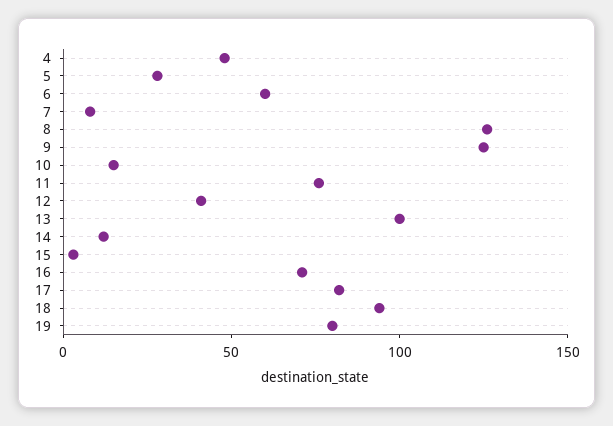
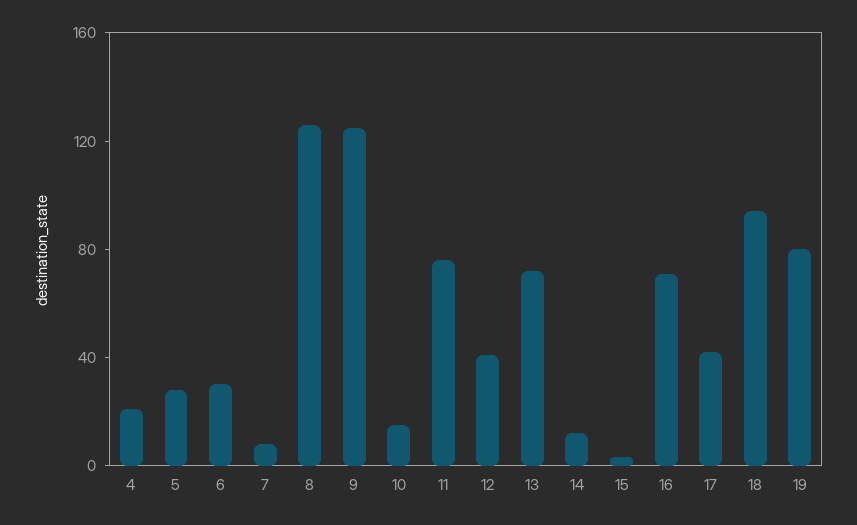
  {
-   "4": 50,
+   "4": 20,
    "5": 30,
-   "6": 60,
+   "6": 30,
    "7": 10,
    "8": 130,
    "9": 130,
    "10": 20,
    "11": 80,
    "12": 40,
-   "13": 100,
+   "13": 70,
    "14": 10,
    "15": 0,
    "16": 70,
-   "17": 80,
+   "17": 40,
    "18": 90,
    "19": 80
  }

